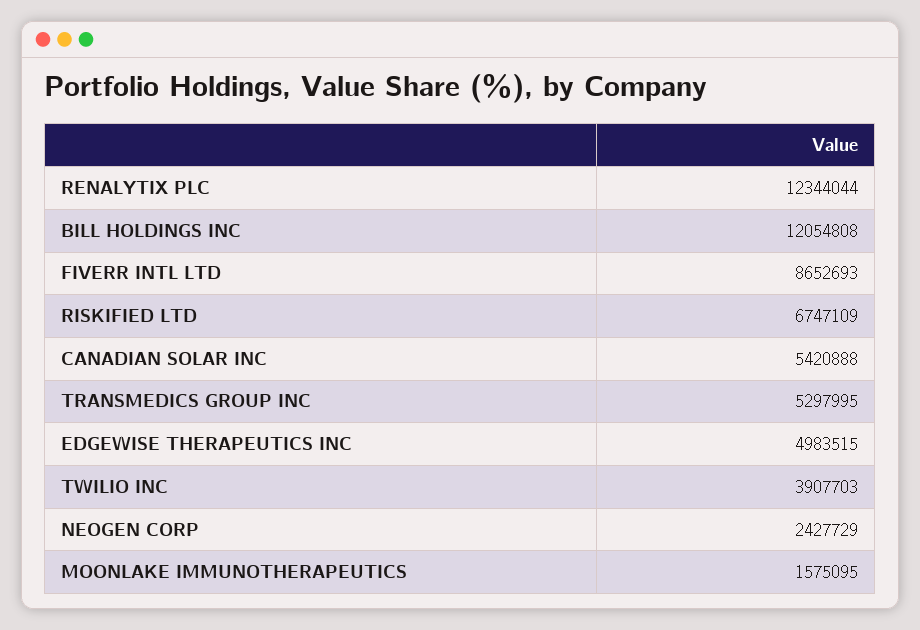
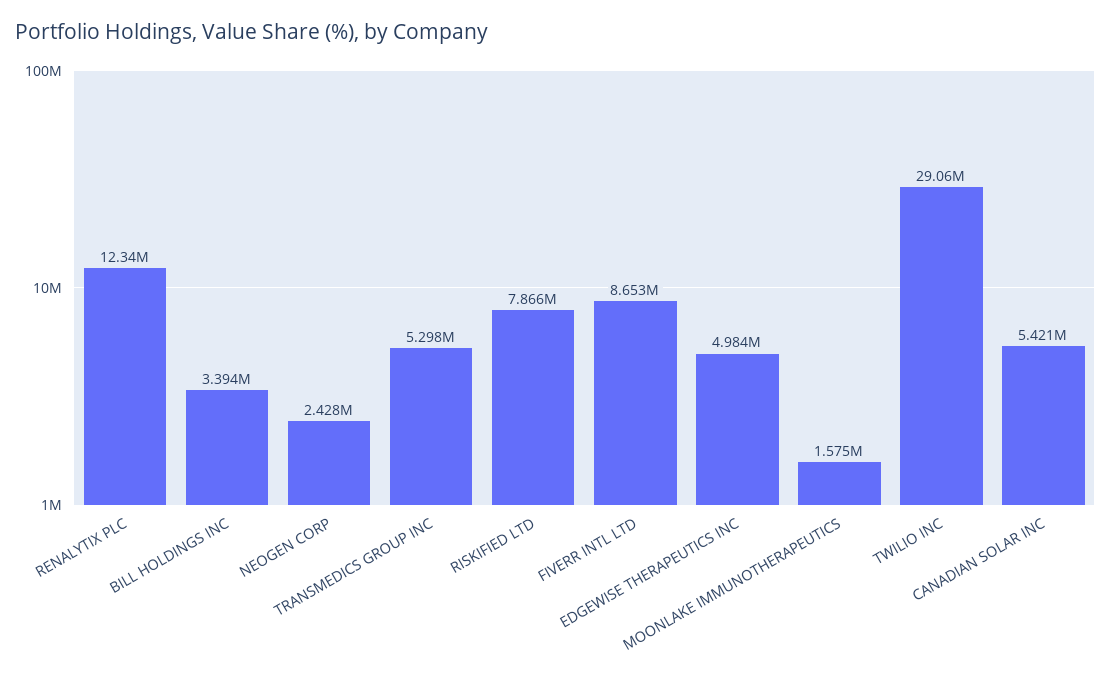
  {
    "RENALYTIX PLC": 12344044,
-   "BILL HOLDINGS INC": 12054808,
+   "BILL HOLDINGS INC": 3394000,
    "FIVERR INTL LTD": 8652693,
-   "RISKIFIED LTD": 6747109,
+   "RISKIFIED LTD": 7866000,
    "CANADIAN SOLAR INC": 5420888,
    "TRANSMEDICS GROUP INC": 5297995,
    "EDGEWISE THERAPEUTICS INC": 4983515,
-   "TWILIO INC": 3907703,
+   "TWILIO INC": 29060000,
    "NEOGEN CORP": 2427729,
    "MOONLAKE IMMUNOTHERAPEUTICS": 1575095
  }

